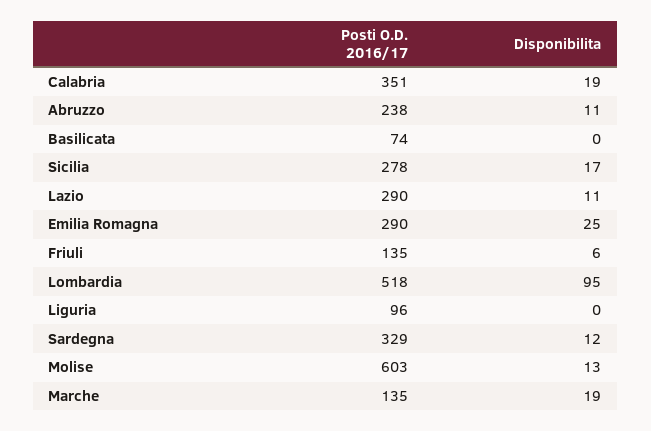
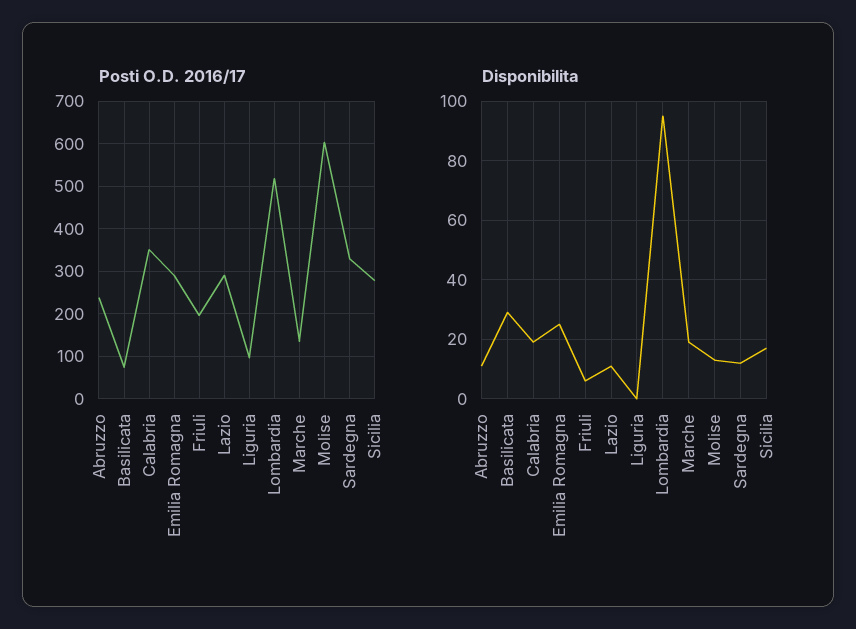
  {
    "Posti O.D. 2016/17": {
      "Calabria": 351,
      "Abruzzo": 238,
      "Basilicata": 74,
      "Sicilia": 278,
      "Lazio": 290,
      "Emilia Romagna": 290,
-     "Friuli": 135,
+     "Friuli": 200,
      "Lombardia": 518,
      "Liguria": 96,
      "Sardegna": 329,
      "Molise": 603,
      "Marche": 135
    },
    "Disponibilita": {
      "Calabria": 19,
      "Abruzzo": 11,
-     "Basilicata": 0,
+     "Basilicata": 30,
      "Sicilia": 17,
      "Lazio": 11,
      "Emilia Romagna": 25,
      "Friuli": 6,
      "Lombardia": 95,
      "Liguria": 0,
      "Sardegna": 12,
      "Molise": 13,
      "Marche": 19
    }
  }

